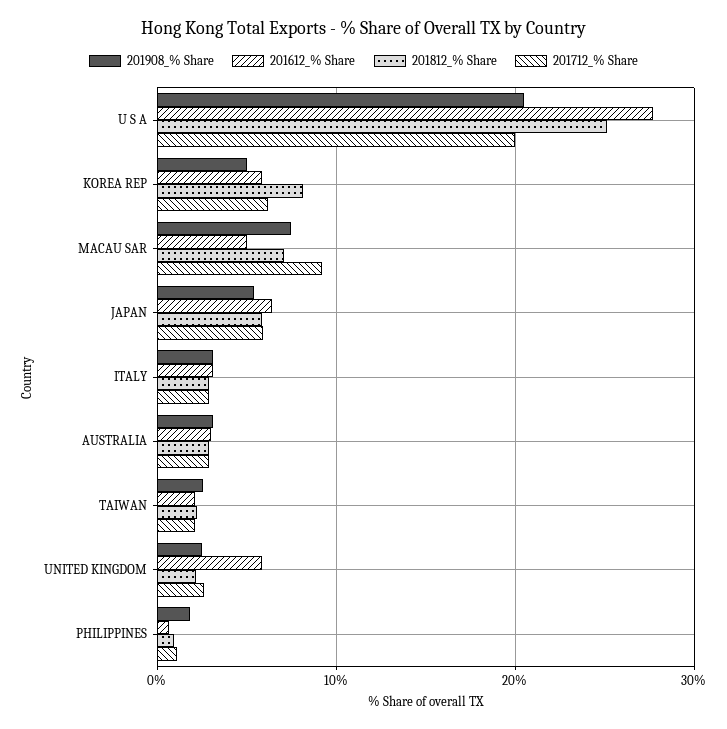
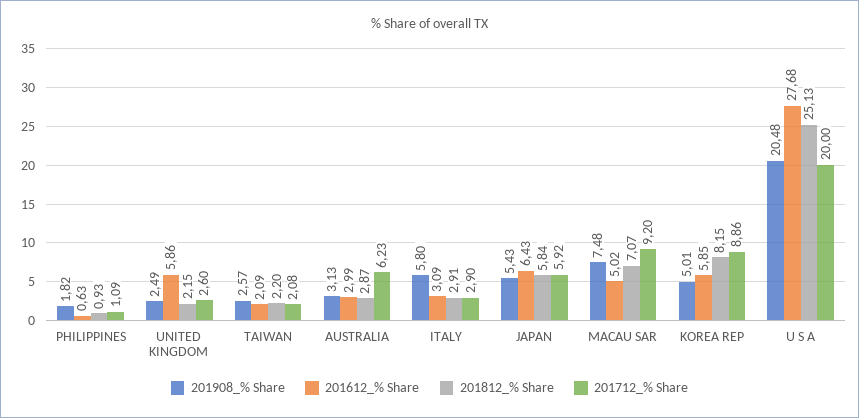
  {
    "201908_% Share": {
      "U S A": 20.48,
      "KOREA REP": 5.01,
      "MACAU SAR": 7.48,
      "JAPAN": 5.43,
-     "ITALY": 3,
+     "ITALY": 5.8,
      "AUSTRALIA": 3.13,
      "TAIWAN": 2.57,
      "UNITED KINGDOM": 2.49,
      "PHILIPPINES": 1.82
    },
    "201612_% Share": {
      "U S A": 27.68,
      "KOREA REP": 5.85,
      "MACAU SAR": 5.02,
      "JAPAN": 6.43,
      "ITALY": 3.09,
      "AUSTRALIA": 2.99,
      "TAIWAN": 2.09,
      "UNITED KINGDOM": 5.86,
      "PHILIPPINES": 0.63
    },
    "201812_% Share": {
      "U S A": 25.13,
      "KOREA REP": 8.15,
      "MACAU SAR": 7.07,
      "JAPAN": 5.84,
      "ITALY": 2.91,
      "AUSTRALIA": 2.87,
      "TAIWAN": 2.2,
      "UNITED KINGDOM": 2.15,
      "PHILIPPINES": 0.93
    },
    "201712_% Share": {
      "U S A": 20,
-     "KOREA REP": 6,
+     "KOREA REP": 8.86,
      "MACAU SAR": 9.2,
      "JAPAN": 5.92,
      "ITALY": 2.9,
-     "AUSTRALIA": 3,
+     "AUSTRALIA": 6.23,
      "TAIWAN": 2.08,
      "UNITED KINGDOM": 2.6,
      "PHILIPPINES": 1.09
    }
  }

